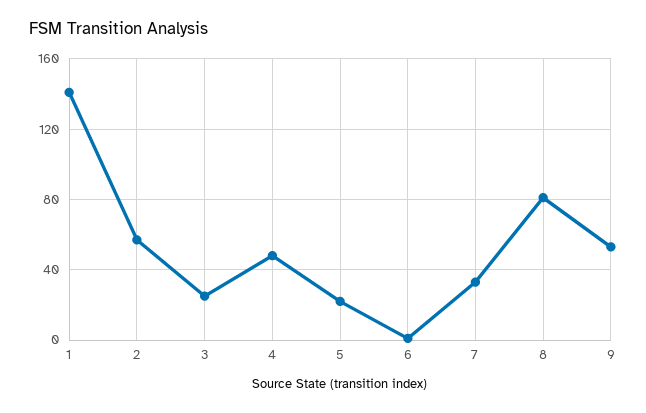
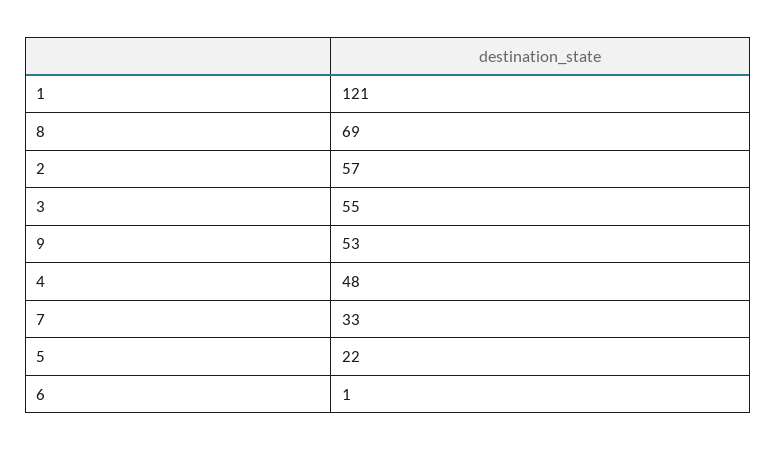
  {
-   "1": 140,
+   "1": 121,
    "2": 57,
-   "3": 25,
+   "3": 55,
    "4": 48,
    "5": 22,
    "6": 1,
    "7": 33,
-   "8": 80,
+   "8": 69,
    "9": 53
  }

